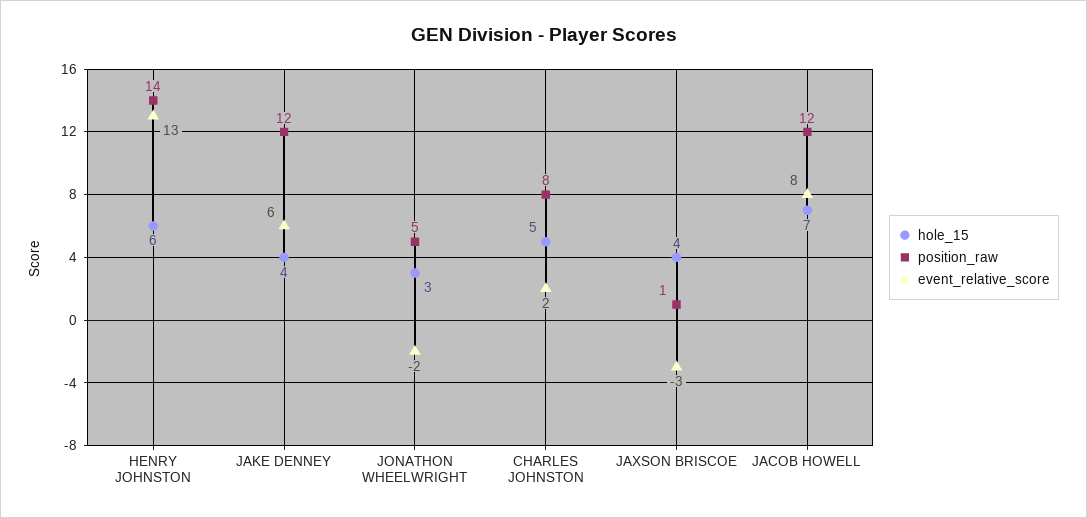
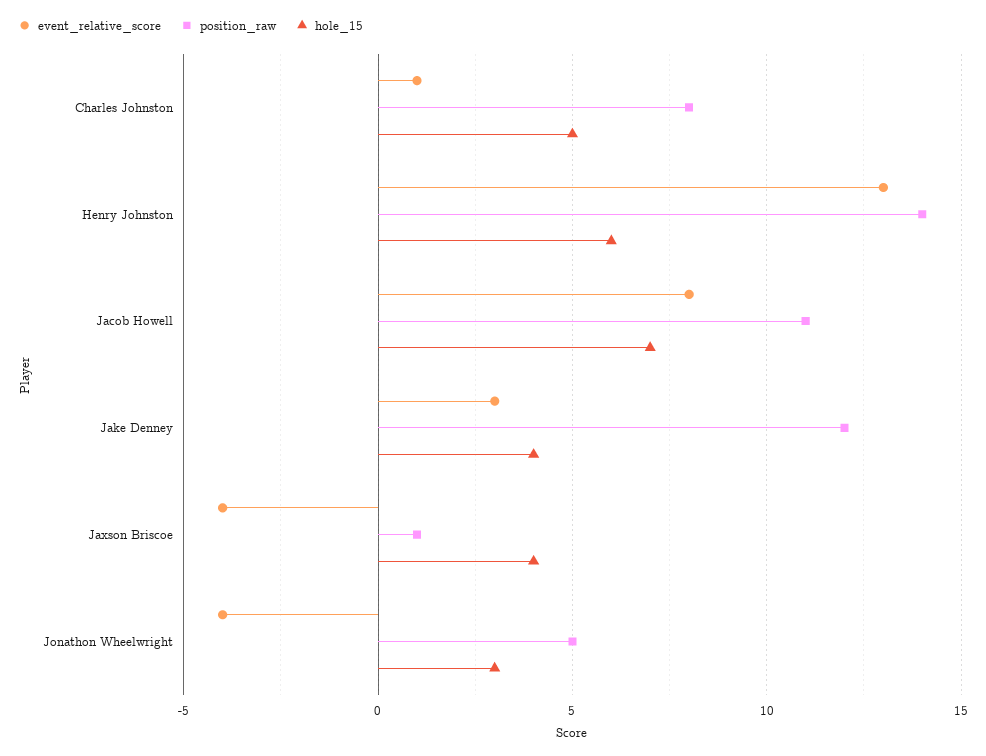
  {
    "hole_15": {
      "HENRY JOHNSTON": 6,
      "JAKE DENNEY": 4,
      "JONATHON WHEELWRIGHT": 3,
      "CHARLES JOHNSTON": 5,
      "JAXSON BRISCOE": 4,
      "JACOB HOWELL": 7
    },
    "position_raw": {
      "HENRY JOHNSTON": 14,
      "JAKE DENNEY": 12,
      "JONATHON WHEELWRIGHT": 5,
      "CHARLES JOHNSTON": 8,
      "JAXSON BRISCOE": 1,
-     "JACOB HOWELL": 12
+     "JACOB HOWELL": 11
    },
    "event_relative_score": {
      "HENRY JOHNSTON": 13,
-     "JAKE DENNEY": 6,
+     "JAKE DENNEY": 3,
-     "JONATHON WHEELWRIGHT": -2,
+     "JONATHON WHEELWRIGHT": -4,
-     "CHARLES JOHNSTON": 2,
+     "CHARLES JOHNSTON": 1,
-     "JAXSON BRISCOE": -3,
+     "JAXSON BRISCOE": -4,
      "JACOB HOWELL": 8
    }
  }

